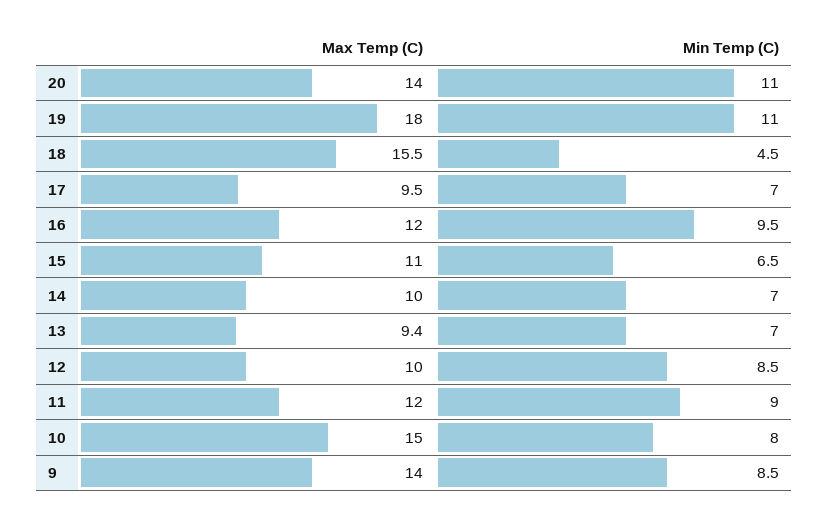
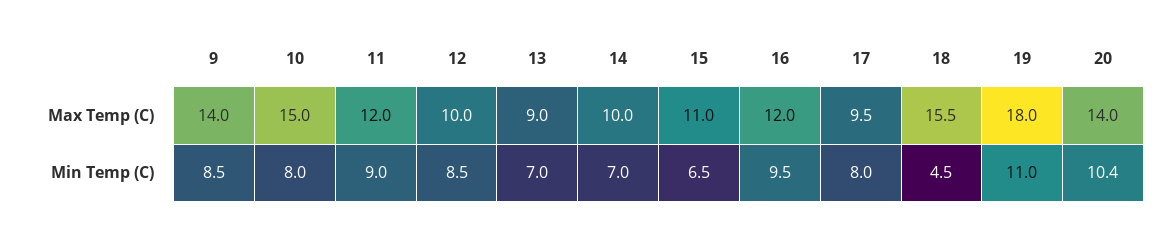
  {
    "Max Temp (C)": {
      "20": 14,
      "19": 18,
      "18": 15.5,
      "17": 9.5,
      "16": 12,
      "15": 11,
      "14": 10,
-     "13": 9.4,
+     "13": 9,
      "12": 10,
      "11": 12,
      "10": 15,
      "9": 14
    },
    "Min Temp (C)": {
-     "20": 11,
+     "20": 10.4,
      "19": 11,
      "18": 4.5,
-     "17": 7,
+     "17": 8,
      "16": 9.5,
      "15": 6.5,
      "14": 7,
      "13": 7,
      "12": 8.5,
      "11": 9,
      "10": 8,
      "9": 8.5
    }
  }

